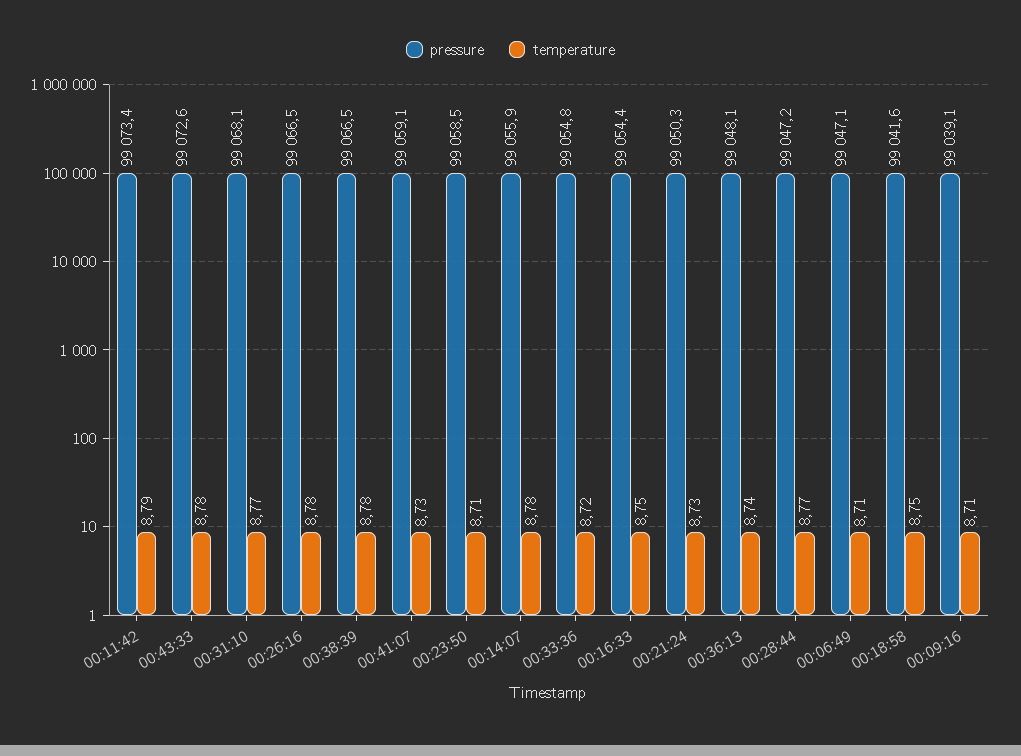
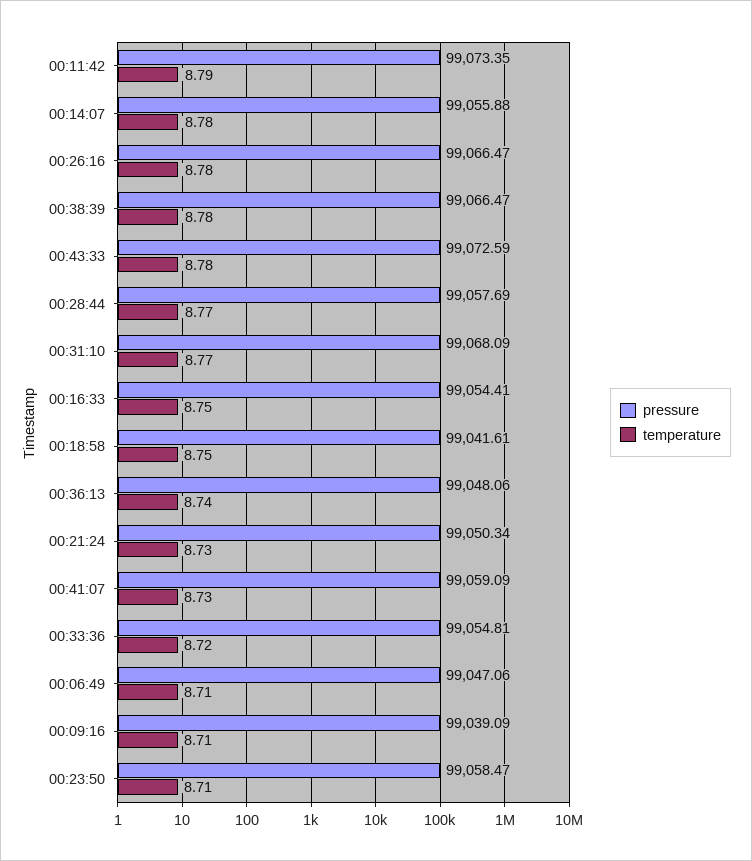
  {
    "pressure": {
      "00:11:42": 99073.35,
      "00:43:33": 99072.59,
      "00:31:10": 99068.09,
      "00:26:16": 99066.47,
      "00:38:39": 99066.47,
      "00:41:07": 99059.09,
      "00:23:50": 99058.47,
      "00:14:07": 99055.88,
      "00:33:36": 99054.81,
      "00:16:33": 99054.41,
      "00:21:24": 99050.34,
      "00:36:13": 99048.06,
-     "00:28:44": 99047.2,
+     "00:28:44": 99057.69,
      "00:06:49": 99047.06,
      "00:18:58": 99041.61,
      "00:09:16": 99039.09
    },
    "temperature": {
      "00:11:42": 8.79,
      "00:43:33": 8.78,
      "00:31:10": 8.77,
      "00:26:16": 8.78,
      "00:38:39": 8.78,
      "00:41:07": 8.73,
      "00:23:50": 8.71,
      "00:14:07": 8.78,
      "00:33:36": 8.72,
      "00:16:33": 8.75,
      "00:21:24": 8.73,
      "00:36:13": 8.74,
      "00:28:44": 8.77,
      "00:06:49": 8.71,
      "00:18:58": 8.75,
      "00:09:16": 8.71
    }
  }

